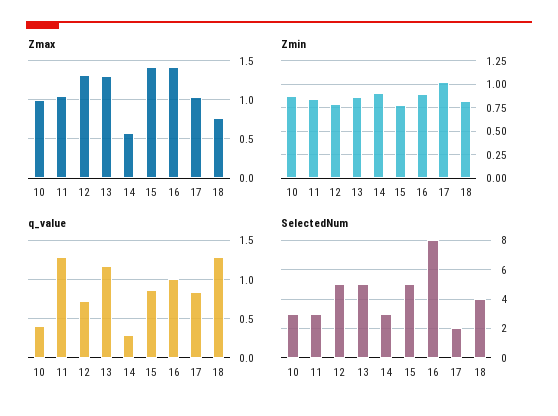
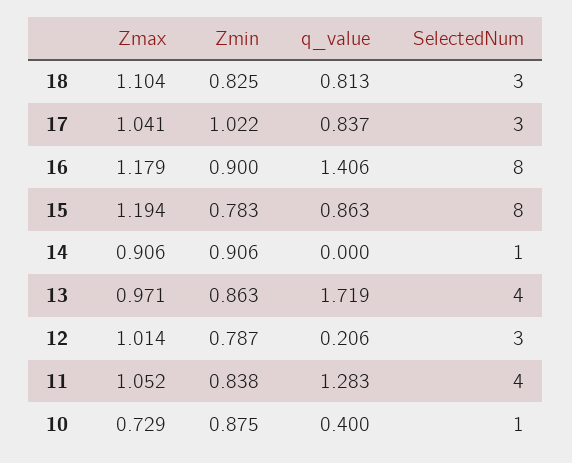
  {
    "Zmax": {
-     "10": 1,
+     "10": 0.729,
      "11": 1.052,
-     "12": 1.3,
+     "12": 1.014,
-     "13": 1.3,
+     "13": 0.971,
-     "14": 0.6,
+     "14": 0.906,
-     "15": 1.4,
+     "15": 1.194,
-     "16": 1.4,
+     "16": 1.179,
      "17": 1.041,
-     "18": 0.8
+     "18": 1.104
    },
    "Zmin": {
      "10": 0.875,
      "11": 0.838,
      "12": 0.787,
      "13": 0.863,
      "14": 0.906,
      "15": 0.783,
      "16": 0.9,
      "17": 1.022,
      "18": 0.825
    },
    "q_value": {
      "10": 0.4,
      "11": 1.283,
-     "12": 0.7,
+     "12": 0.206,
-     "13": 1.2,
+     "13": 1.719,
-     "14": 0.3,
+     "14": 0,
      "15": 0.863,
-     "16": 1,
+     "16": 1.406,
      "17": 0.837,
-     "18": 1.3
+     "18": 0.813
    },
    "SelectedNum": {
-     "10": 3,
+     "10": 1,
-     "11": 3,
+     "11": 4,
-     "12": 5,
+     "12": 3,
-     "13": 5,
+     "13": 4,
-     "14": 3,
+     "14": 1,
-     "15": 5,
+     "15": 8,
      "16": 8,
-     "17": 2,
+     "17": 3,
-     "18": 4
+     "18": 3
    }
  }

